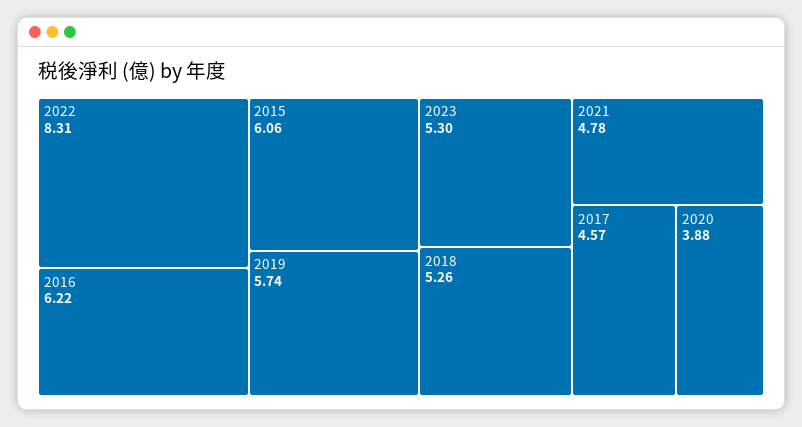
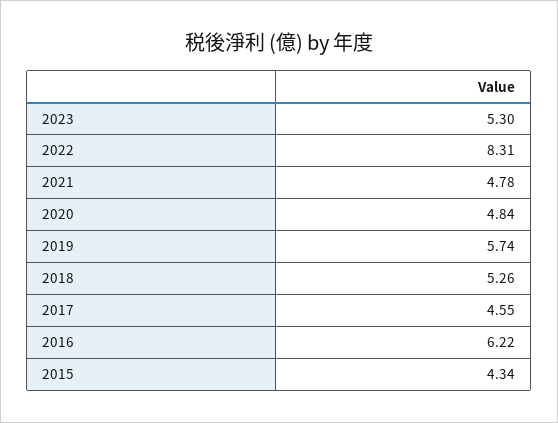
  {
    "2022": 8.31,
    "2016": 6.22,
-   "2015": 6.06,
+   "2015": 4.34,
    "2019": 5.74,
    "2023": 5.3,
    "2018": 5.26,
    "2021": 4.78,
-   "2017": 4.57,
+   "2017": 4.55,
-   "2020": 3.88
+   "2020": 4.84
  }

